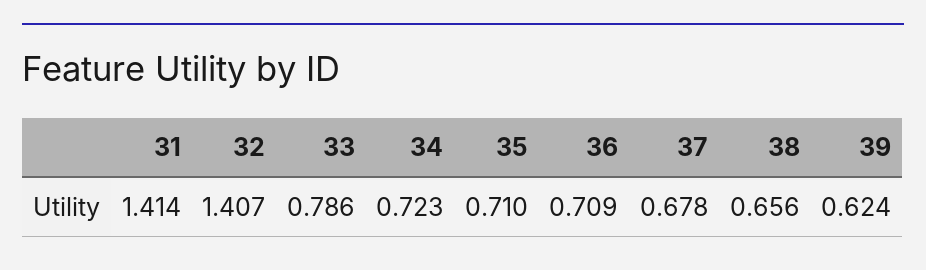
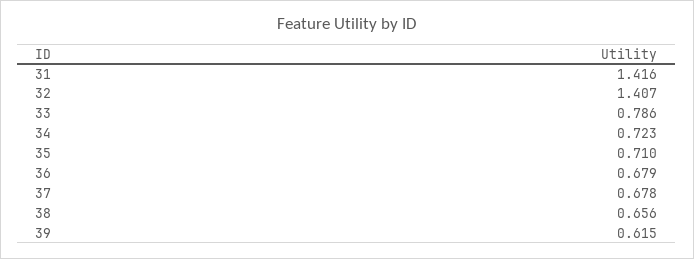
  {
-   "31": 1.414,
+   "31": 1.416,
    "32": 1.407,
    "33": 0.786,
    "34": 0.723,
    "35": 0.71,
-   "36": 0.709,
+   "36": 0.679,
    "37": 0.678,
    "38": 0.656,
-   "39": 0.624
+   "39": 0.615
  }

